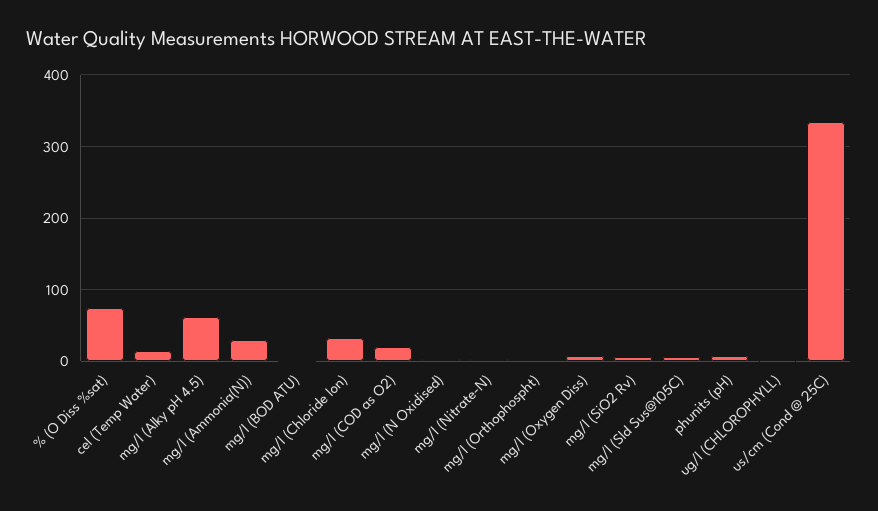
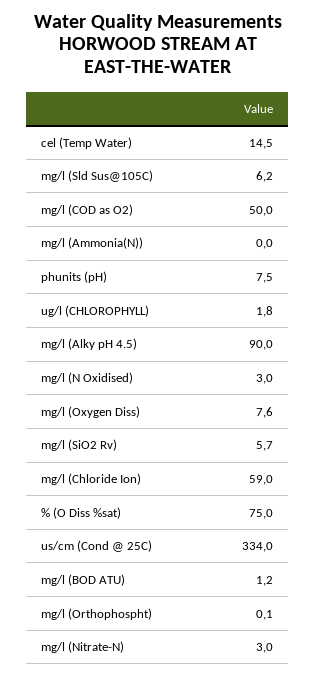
  {
    "% (O Diss %sat)": 75,
    "cel (Temp Water)": 14.5,
-   "mg/l (Alky pH 4.5)": 60,
+   "mg/l (Alky pH 4.5)": 90,
-   "mg/l (Ammonia(N))": 30,
+   "mg/l (Ammonia(N))": 0,
    "mg/l (BOD ATU)": 1.2,
-   "mg/l (Chloride Ion)": 30,
+   "mg/l (Chloride Ion)": 59,
-   "mg/l (COD as O2)": 20,
+   "mg/l (COD as O2)": 50,
    "mg/l (N Oxidised)": 3,
    "mg/l (Nitrate-N)": 3,
    "mg/l (Orthophospht)": 0.1,
    "mg/l (Oxygen Diss)": 7.6,
    "mg/l (SiO2 Rv)": 5.7,
    "mg/l (Sld Sus@105C)": 6.2,
    "phunits (pH)": 7.5,
    "ug/l (CHLOROPHYLL)": 1.8,
    "us/cm (Cond @ 25C)": 334
  }

